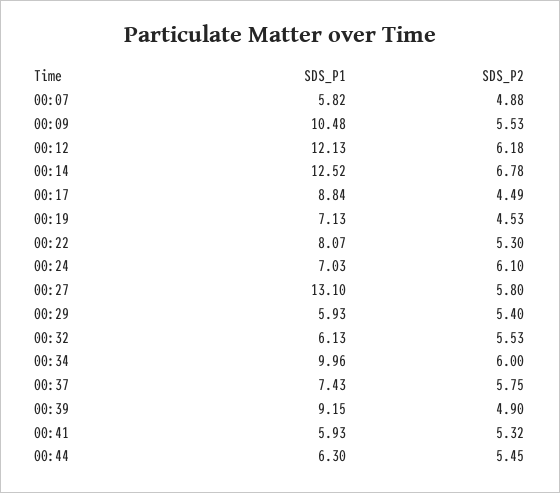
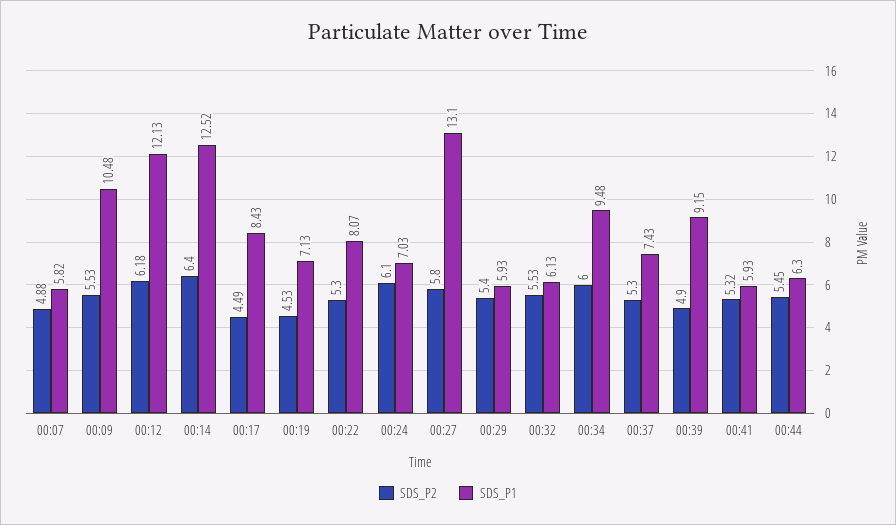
  {
    "SDS_P1": {
      "00:07": 5.82,
      "00:09": 10.48,
      "00:12": 12.13,
      "00:14": 12.52,
-     "00:17": 8.84,
+     "00:17": 8.43,
      "00:19": 7.13,
      "00:22": 8.07,
      "00:24": 7.03,
      "00:27": 13.1,
      "00:29": 5.93,
      "00:32": 6.13,
-     "00:34": 9.96,
+     "00:34": 9.48,
      "00:37": 7.43,
      "00:39": 9.15,
      "00:41": 5.93,
      "00:44": 6.3
    },
    "SDS_P2": {
      "00:07": 4.88,
      "00:09": 5.53,
      "00:12": 6.18,
-     "00:14": 6.78,
+     "00:14": 6.4,
      "00:17": 4.49,
      "00:19": 4.53,
      "00:22": 5.3,
      "00:24": 6.1,
      "00:27": 5.8,
      "00:29": 5.4,
      "00:32": 5.53,
      "00:34": 6,
-     "00:37": 5.75,
+     "00:37": 5.3,
      "00:39": 4.9,
      "00:41": 5.32,
      "00:44": 5.45
    }
  }

